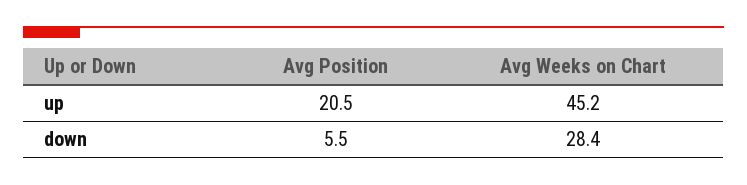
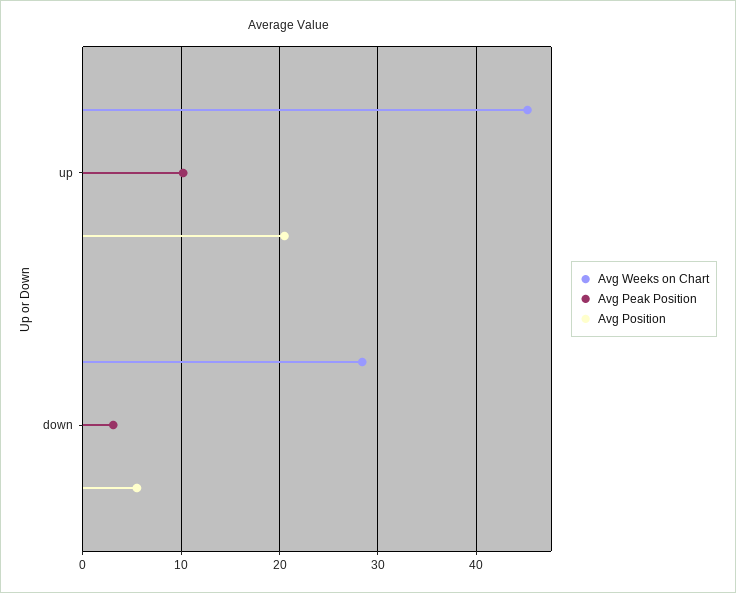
  {
    "Avg Position": {
      "up": 20.5,
      "down": 5.5
    },
    "Avg Weeks on Chart": {
      "up": 45.2,
      "down": 28.4
-   }
+   },
+   "Avg Peak Position": {
+     "up": 10,
+     "down": 3
+   }
  }

